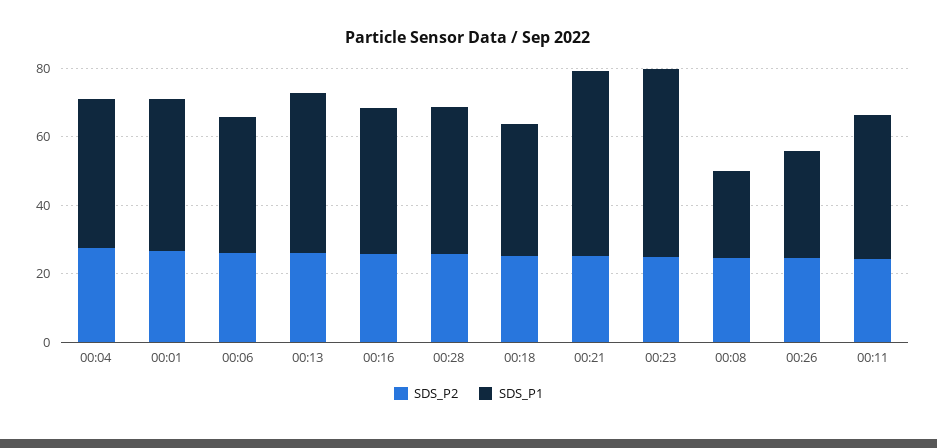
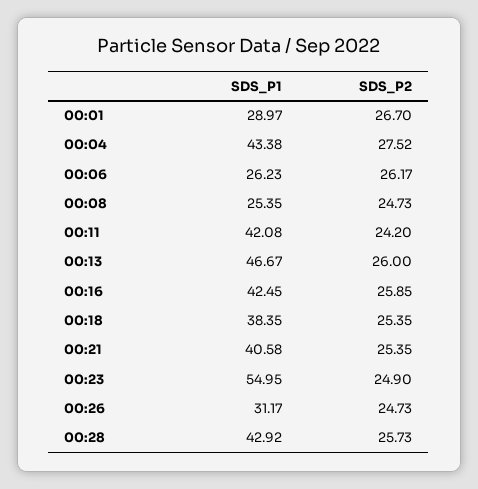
  {
    "SDS_P2": {
      "00:04": 27.52,
      "00:01": 26.7,
      "00:06": 26.17,
      "00:13": 26,
      "00:16": 25.85,
      "00:28": 25.73,
      "00:18": 25.35,
      "00:21": 25.35,
      "00:23": 24.9,
      "00:08": 24.73,
      "00:26": 24.73,
      "00:11": 24.2
    },
    "SDS_P1": {
      "00:04": 43.38,
-     "00:01": 45,
+     "00:01": 28.97,
-     "00:06": 40,
+     "00:06": 26.23,
      "00:13": 46.67,
      "00:16": 42.45,
      "00:28": 42.92,
      "00:18": 38.35,
-     "00:21": 55,
+     "00:21": 40.58,
      "00:23": 54.95,
      "00:08": 25.35,
      "00:26": 31.17,
      "00:11": 42.08
    }
  }

